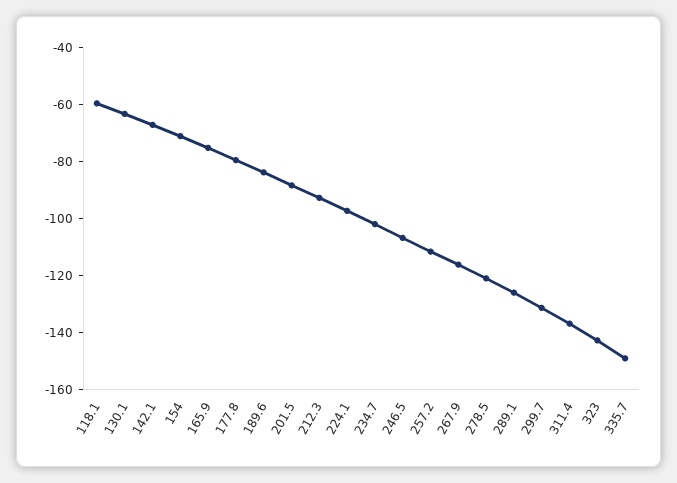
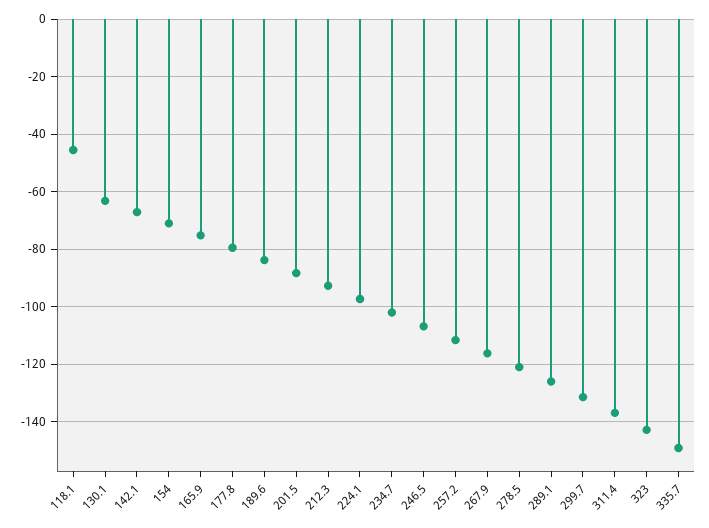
  {
-   "118.1": -60,
+   "118.1": -45,
    "130.1": -62.5,
    "142.1": -67.5,
    "154": -70,
    "165.9": -75,
    "177.8": -80,
    "189.6": -85,
    "201.5": -87.5,
    "212.3": -92.5,
    "224.1": -97.5,
    "234.7": -102.5,
    "246.5": -107.5,
    "257.2": -112.5,
    "267.9": -115,
    "278.5": -120,
    "289.1": -125,
    "299.7": -132.5,
    "311.4": -137.5,
    "323": -142.5,
    "335.7": -150
  }

